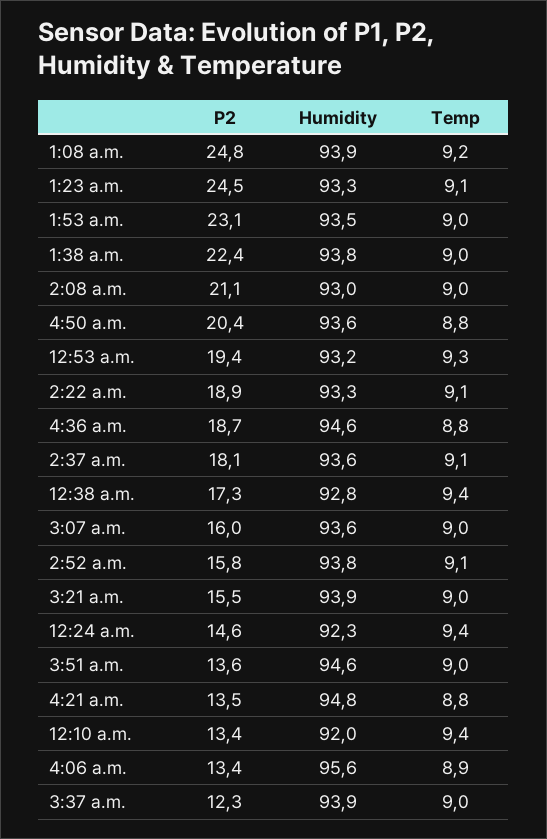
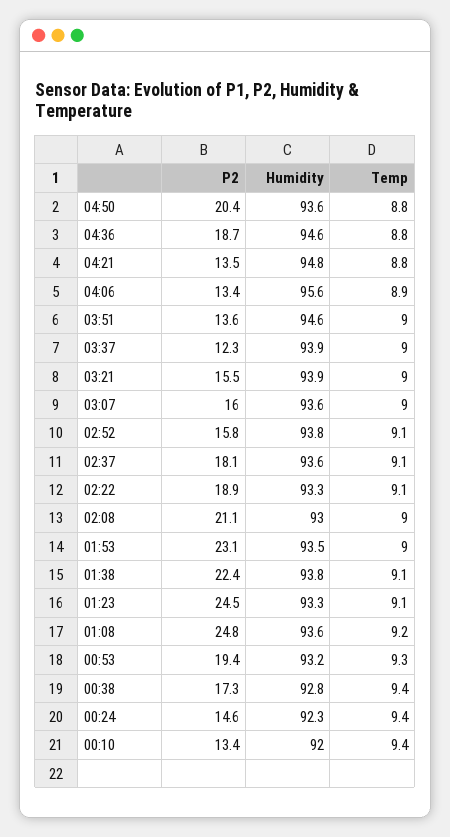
  {
    "P2": {
      "1:08 a.m.": 24.8,
      "1:23 a.m.": 24.5,
      "1:53 a.m.": 23.1,
      "1:38 a.m.": 22.4,
      "2:08 a.m.": 21.1,
      "4:50 a.m.": 20.4,
      "12:53 a.m.": 19.4,
      "2:22 a.m.": 18.9,
      "4:36 a.m.": 18.7,
      "2:37 a.m.": 18.1,
      "12:38 a.m.": 17.3,
      "3:07 a.m.": 16,
      "2:52 a.m.": 15.8,
      "3:21 a.m.": 15.5,
      "12:24 a.m.": 14.6,
      "3:51 a.m.": 13.6,
      "4:21 a.m.": 13.5,
      "12:10 a.m.": 13.4,
      "4:06 a.m.": 13.4,
      "3:37 a.m.": 12.3
    },
    "Humidity": {
-     "1:08 a.m.": 93.9,
+     "1:08 a.m.": 93.6,
      "1:23 a.m.": 93.3,
      "1:53 a.m.": 93.5,
      "1:38 a.m.": 93.8,
      "2:08 a.m.": 93,
      "4:50 a.m.": 93.6,
      "12:53 a.m.": 93.2,
      "2:22 a.m.": 93.3,
      "4:36 a.m.": 94.6,
      "2:37 a.m.": 93.6,
      "12:38 a.m.": 92.8,
      "3:07 a.m.": 93.6,
      "2:52 a.m.": 93.8,
      "3:21 a.m.": 93.9,
      "12:24 a.m.": 92.3,
      "3:51 a.m.": 94.6,
      "4:21 a.m.": 94.8,
      "12:10 a.m.": 92,
      "4:06 a.m.": 95.6,
      "3:37 a.m.": 93.9
    },
    "Temp": {
      "1:08 a.m.": 9.2,
      "1:23 a.m.": 9.1,
      "1:53 a.m.": 9,
-     "1:38 a.m.": 9,
+     "1:38 a.m.": 9.1,
      "2:08 a.m.": 9,
      "4:50 a.m.": 8.8,
      "12:53 a.m.": 9.3,
      "2:22 a.m.": 9.1,
      "4:36 a.m.": 8.8,
      "2:37 a.m.": 9.1,
      "12:38 a.m.": 9.4,
      "3:07 a.m.": 9,
      "2:52 a.m.": 9.1,
      "3:21 a.m.": 9,
      "12:24 a.m.": 9.4,
      "3:51 a.m.": 9,
      "4:21 a.m.": 8.8,
      "12:10 a.m.": 9.4,
      "4:06 a.m.": 8.9,
      "3:37 a.m.": 9
    }
  }

